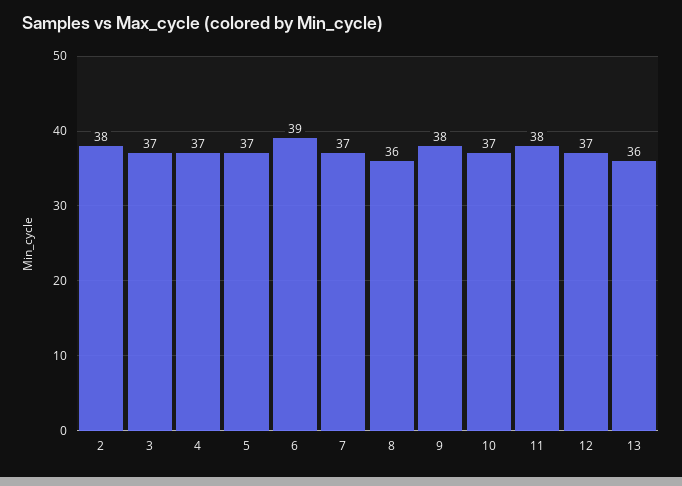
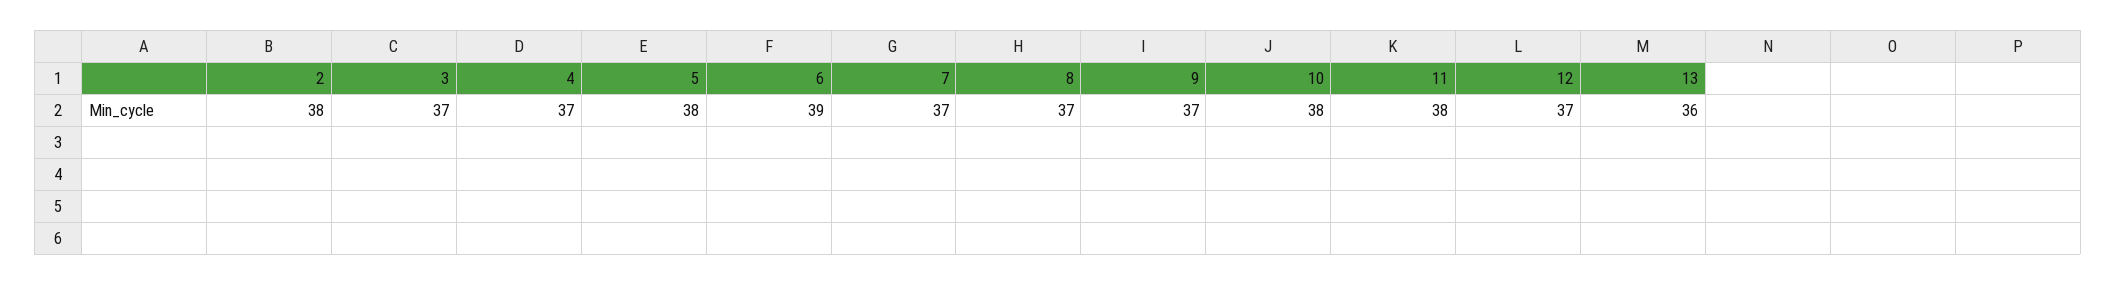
  {
    "2": 38,
    "3": 37,
    "4": 37,
-   "5": 37,
+   "5": 38,
    "6": 39,
    "7": 37,
-   "8": 36,
+   "8": 37,
-   "9": 38,
+   "9": 37,
-   "10": 37,
+   "10": 38,
    "11": 38,
    "12": 37,
    "13": 36
  }

